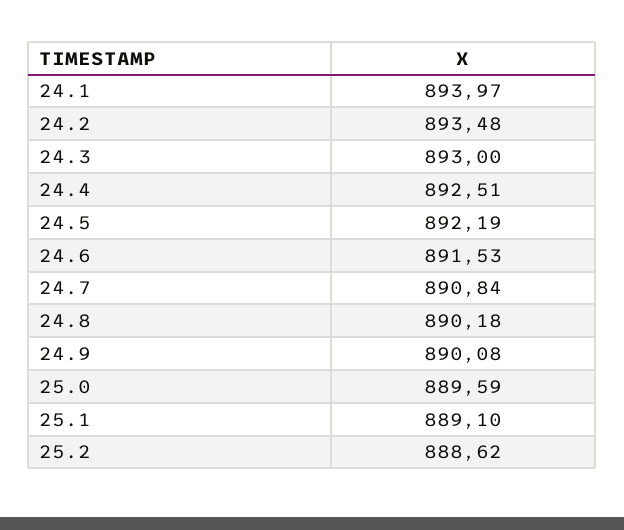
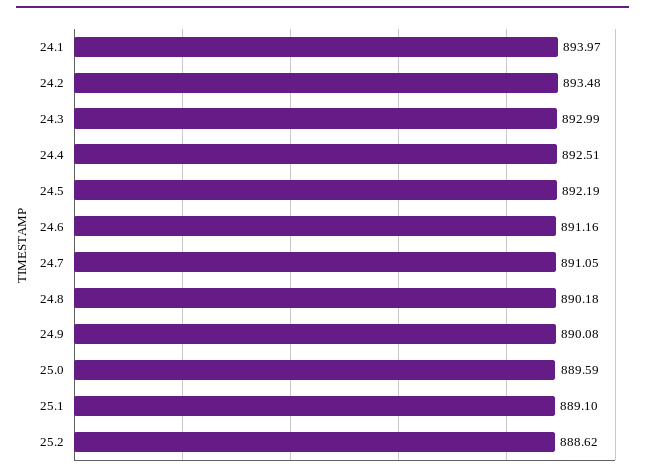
  {
    "24.1": 893.97,
    "24.2": 893.48,
-   "24.3": 893,
+   "24.3": 892.99,
    "24.4": 892.51,
    "24.5": 892.19,
-   "24.6": 891.53,
+   "24.6": 891.16,
-   "24.7": 890.84,
+   "24.7": 891.05,
    "24.8": 890.18,
    "24.9": 890.08,
    "25.0": 889.59,
    "25.1": 889.1,
    "25.2": 888.62
  }

